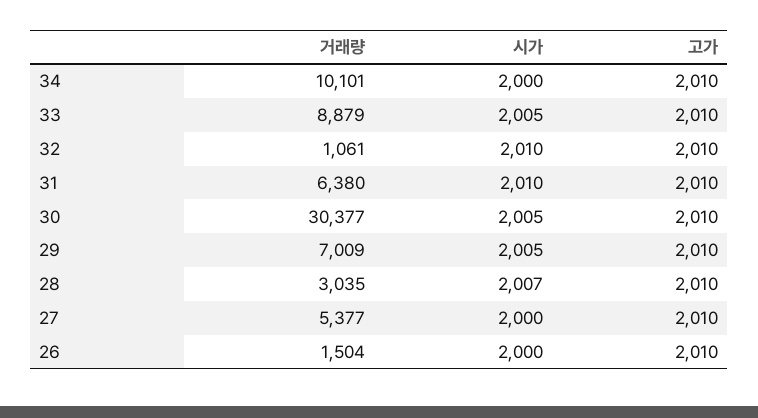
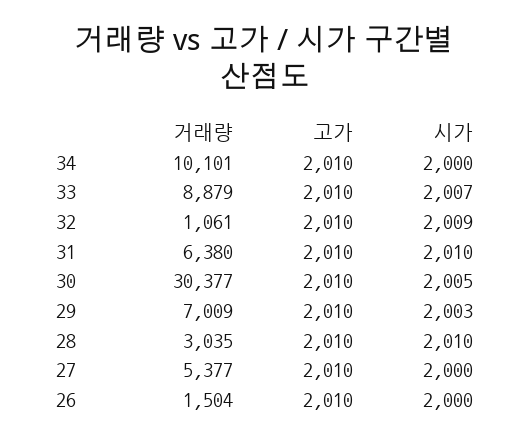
  {
    "거래량": {
      "34": 10101,
      "33": 8879,
      "32": 1061,
      "31": 6380,
      "30": 30377,
      "29": 7009,
      "28": 3035,
      "27": 5377,
      "26": 1504
    },
    "시가": {
      "34": 2000,
-     "33": 2005,
+     "33": 2007,
-     "32": 2010,
+     "32": 2009,
      "31": 2010,
      "30": 2005,
-     "29": 2005,
+     "29": 2003,
-     "28": 2007,
+     "28": 2010,
      "27": 2000,
      "26": 2000
    },
    "고가": {
      "34": 2010,
      "33": 2010,
      "32": 2010,
      "31": 2010,
      "30": 2010,
      "29": 2010,
      "28": 2010,
      "27": 2010,
      "26": 2010
    }
  }

